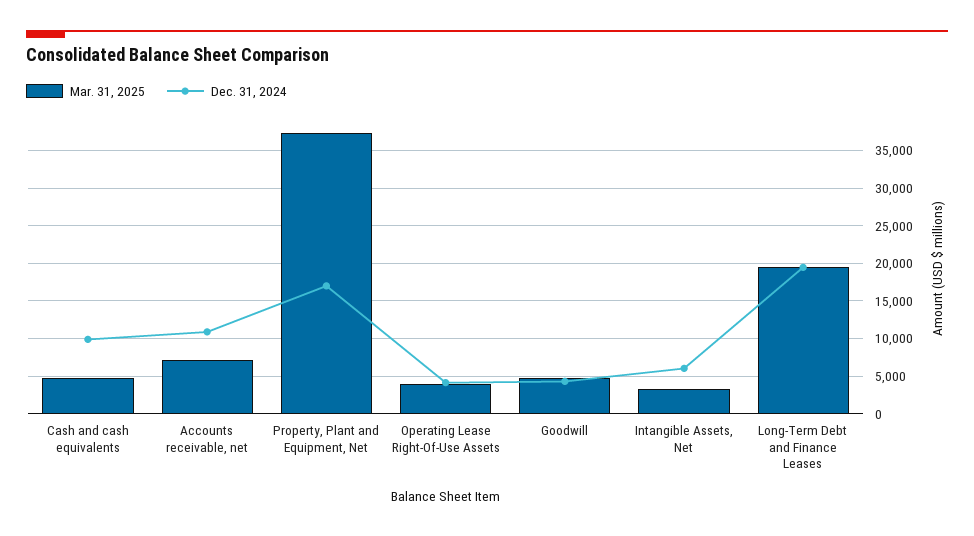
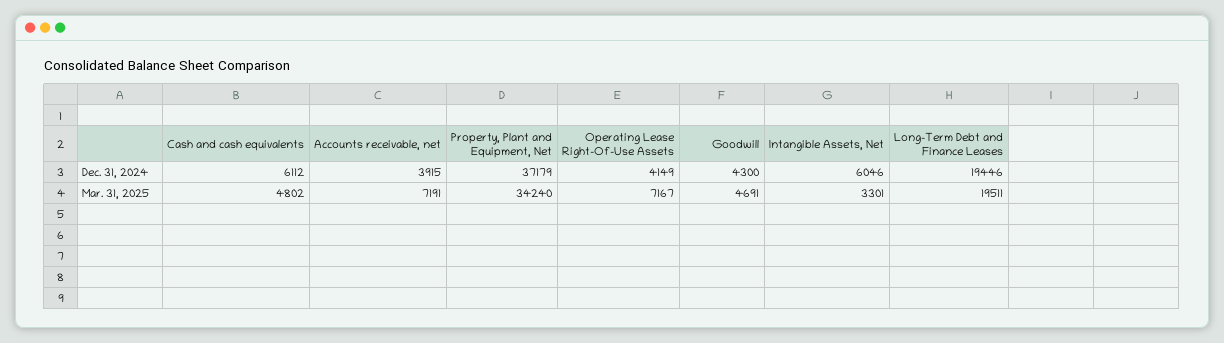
  {
    "Mar. 31, 2025": {
      "Cash and cash equivalents": 4802,
      "Accounts receivable, net": 7191,
-     "Property, Plant and Equipment, Net": 37000,
+     "Property, Plant and Equipment, Net": 34240,
-     "Operating Lease Right-Of-Use Assets": 4000,
+     "Operating Lease Right-Of-Use Assets": 7167,
      "Goodwill": 4691,
      "Intangible Assets, Net": 3301,
      "Long-Term Debt and Finance Leases": 19511
    },
    "Dec. 31, 2024": {
-     "Cash and cash equivalents": 10000,
+     "Cash and cash equivalents": 6112,
-     "Accounts receivable, net": 11000,
+     "Accounts receivable, net": 3915,
-     "Property, Plant and Equipment, Net": 17000,
+     "Property, Plant and Equipment, Net": 37179,
      "Operating Lease Right-Of-Use Assets": 4149,
      "Goodwill": 4300,
      "Intangible Assets, Net": 6046,
      "Long-Term Debt and Finance Leases": 19446
    }
  }

